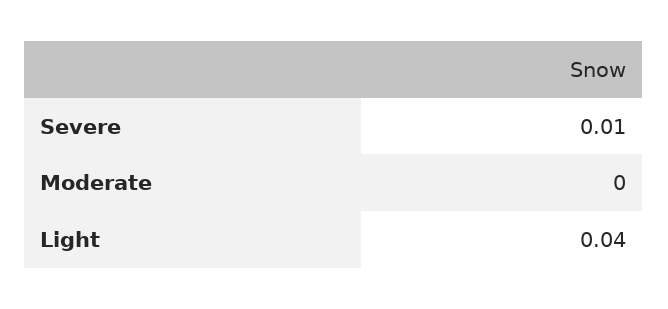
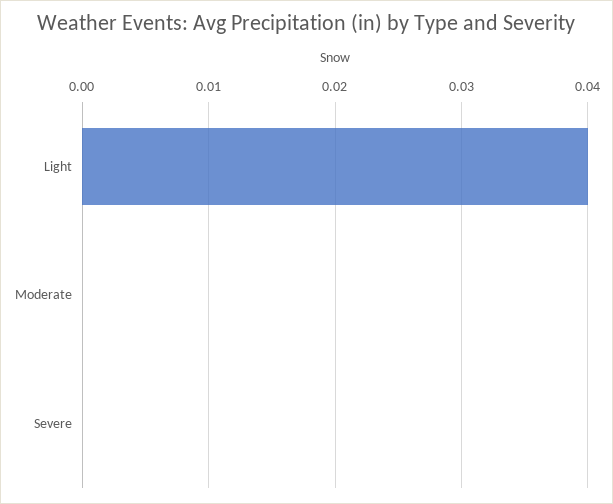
  {
-   "Severe": 0.01,
+   "Severe": 0,
    "Moderate": 0,
    "Light": 0.04
  }

